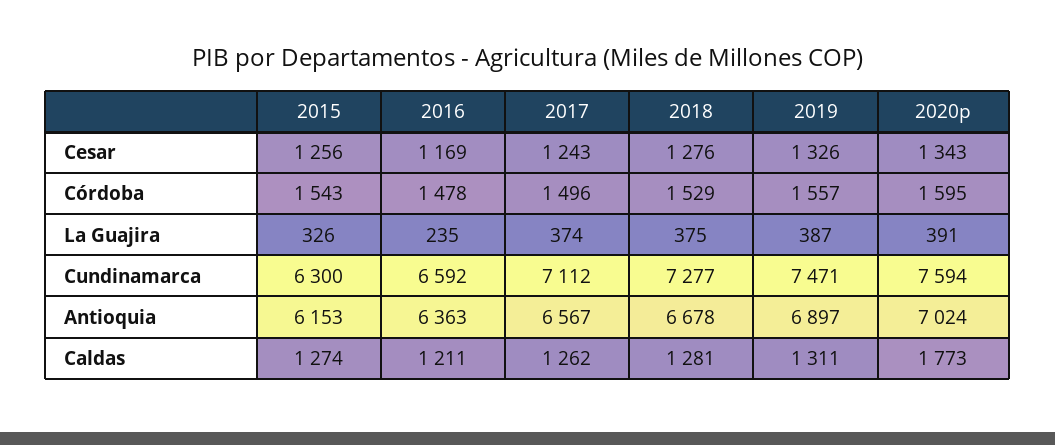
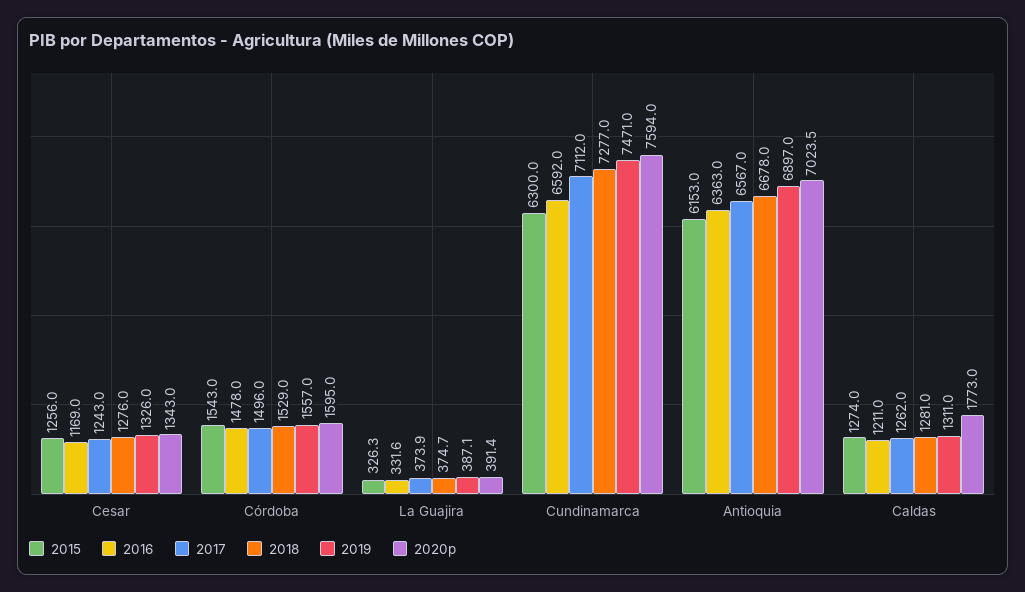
  {
    "2015": {
      "Cesar": 1256,
      "Córdoba": 1543,
      "La Guajira": 326.3,
      "Cundinamarca": 6300,
      "Antioquia": 6153,
      "Caldas": 1274
    },
    "2016": {
      "Cesar": 1169,
      "Córdoba": 1478,
-     "La Guajira": 235,
+     "La Guajira": 331.6,
      "Cundinamarca": 6592,
      "Antioquia": 6363,
      "Caldas": 1211
    },
    "2017": {
      "Cesar": 1243,
      "Córdoba": 1496,
      "La Guajira": 373.9,
      "Cundinamarca": 7112,
      "Antioquia": 6567,
      "Caldas": 1262
    },
    "2018": {
      "Cesar": 1276,
      "Córdoba": 1529,
      "La Guajira": 374.7,
      "Cundinamarca": 7277,
      "Antioquia": 6678,
      "Caldas": 1281
    },
    "2019": {
      "Cesar": 1326,
      "Córdoba": 1557,
      "La Guajira": 387.1,
      "Cundinamarca": 7471,
      "Antioquia": 6897,
      "Caldas": 1311
    },
    "2020p": {
      "Cesar": 1343,
      "Córdoba": 1595,
      "La Guajira": 391.4,
      "Cundinamarca": 7594,
      "Antioquia": 7023.5,
      "Caldas": 1773
    }
  }

